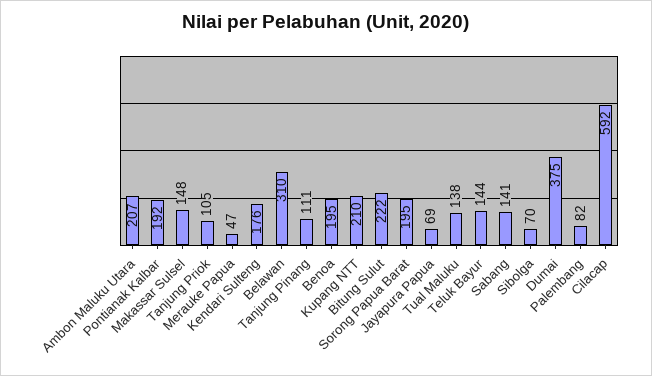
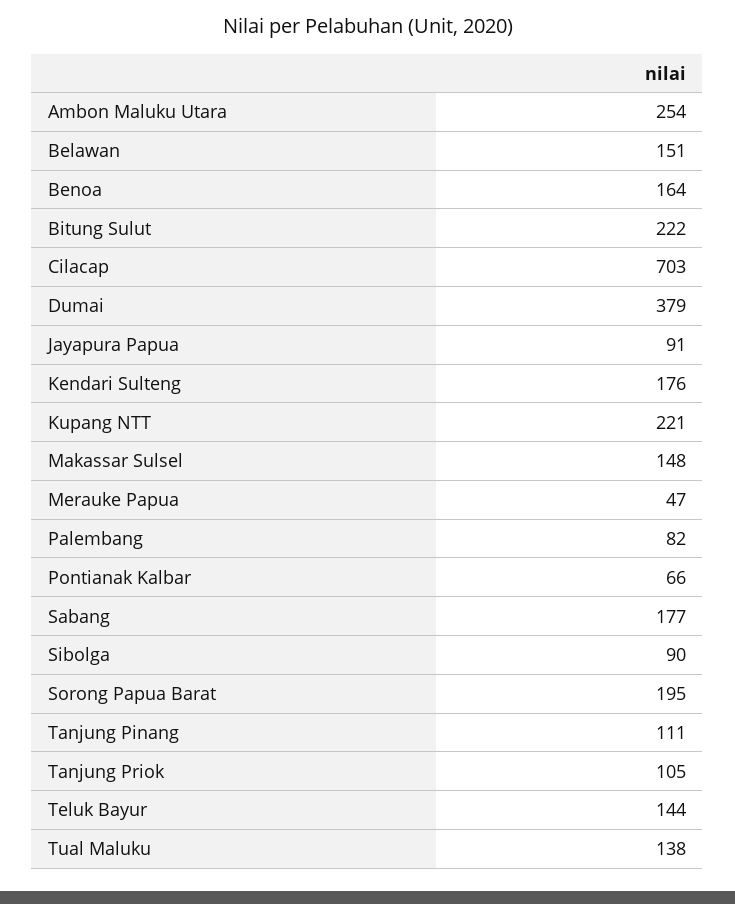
  {
-   "Ambon Maluku Utara": 207,
+   "Ambon Maluku Utara": 254,
-   "Pontianak Kalbar": 192,
+   "Pontianak Kalbar": 66,
    "Makassar Sulsel": 148,
    "Tanjung Priok": 105,
    "Merauke Papua": 47,
    "Kendari Sulteng": 176,
-   "Belawan": 310,
+   "Belawan": 151,
    "Tanjung Pinang": 111,
-   "Benoa": 195,
+   "Benoa": 164,
-   "Kupang NTT": 210,
+   "Kupang NTT": 221,
    "Bitung Sulut": 222,
    "Sorong Papua Barat": 195,
-   "Jayapura Papua": 69,
+   "Jayapura Papua": 91,
    "Tual Maluku": 138,
    "Teluk Bayur": 144,
-   "Sabang": 141,
+   "Sabang": 177,
-   "Sibolga": 70,
+   "Sibolga": 90,
-   "Dumai": 375,
+   "Dumai": 379,
    "Palembang": 82,
-   "Cilacap": 592
+   "Cilacap": 703
  }

